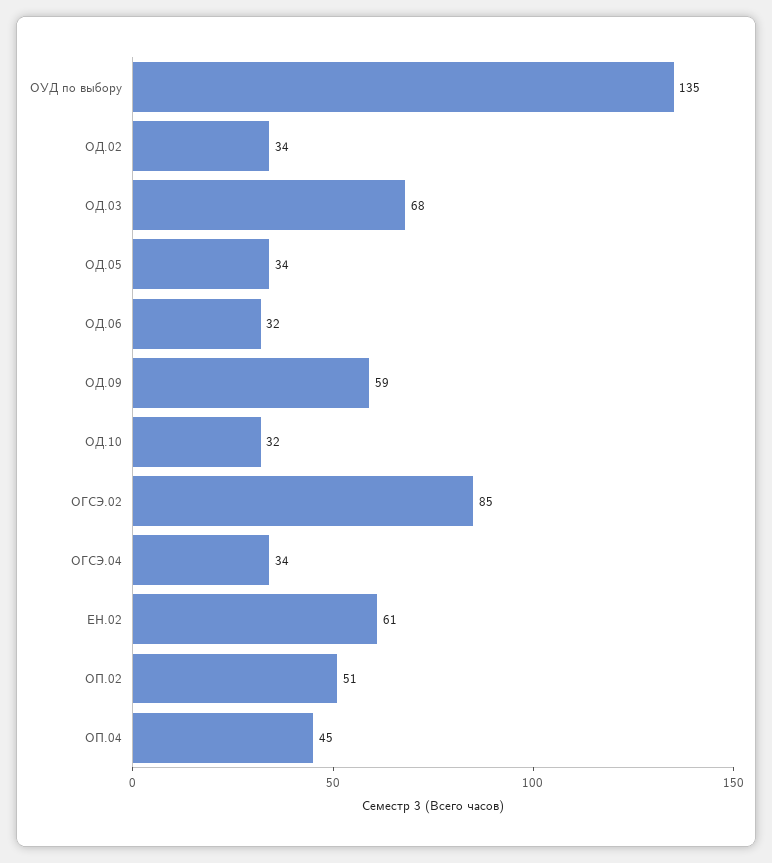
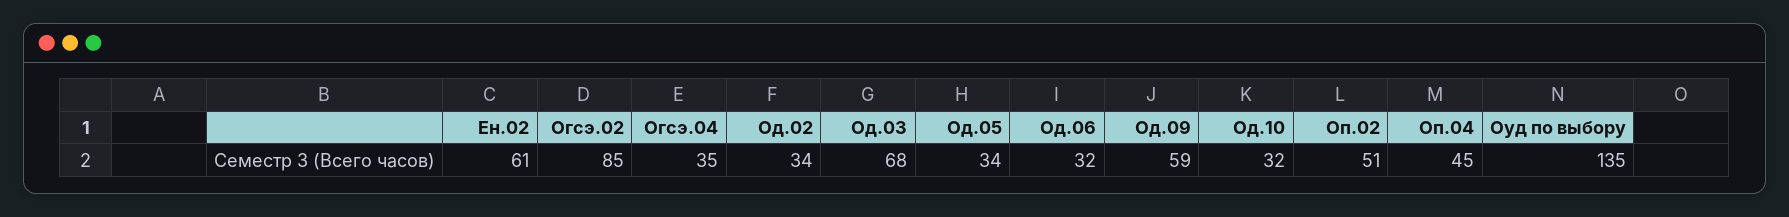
  {
    "ОУД по выбору": 135,
    "ОД.02": 34,
    "ОД.03": 68,
    "ОД.05": 34,
    "ОД.06": 32,
    "ОД.09": 59,
    "ОД.10": 32,
    "ОГСЭ.02": 85,
-   "ОГСЭ.04": 34,
+   "ОГСЭ.04": 35,
    "ЕН.02": 61,
    "ОП.02": 51,
    "ОП.04": 45
  }

